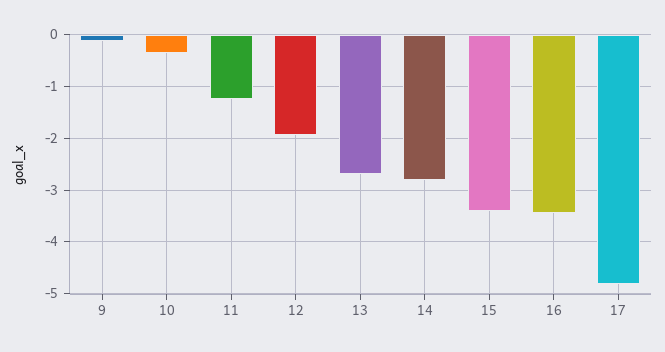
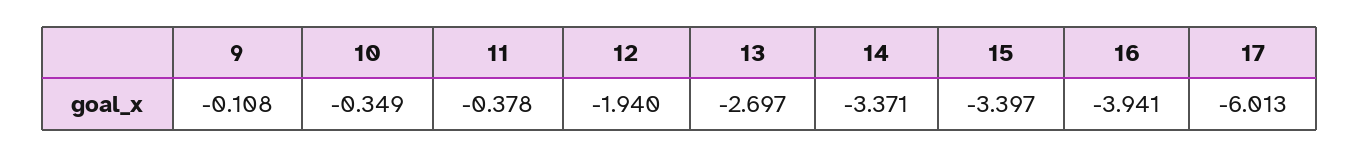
  {
    "9": -0.108,
    "10": -0.349,
-   "11": -1.2,
+   "11": -0.378,
    "12": -1.94,
    "13": -2.697,
-   "14": -2.8,
+   "14": -3.371,
    "15": -3.397,
-   "16": -3.4,
+   "16": -3.941,
-   "17": -4.8
+   "17": -6.013
  }

